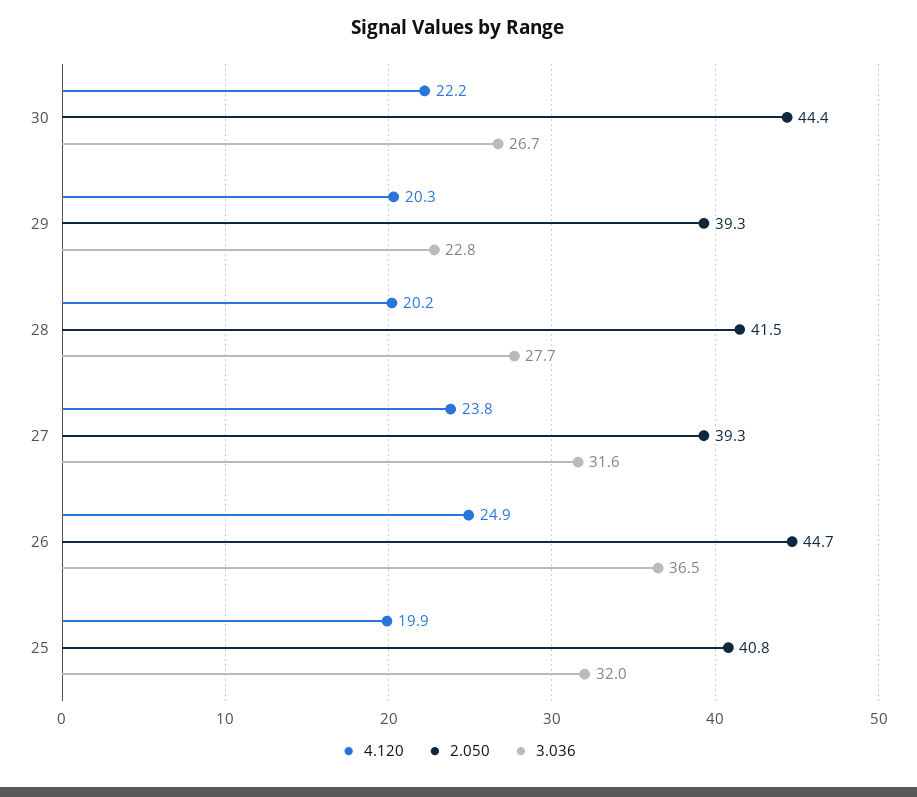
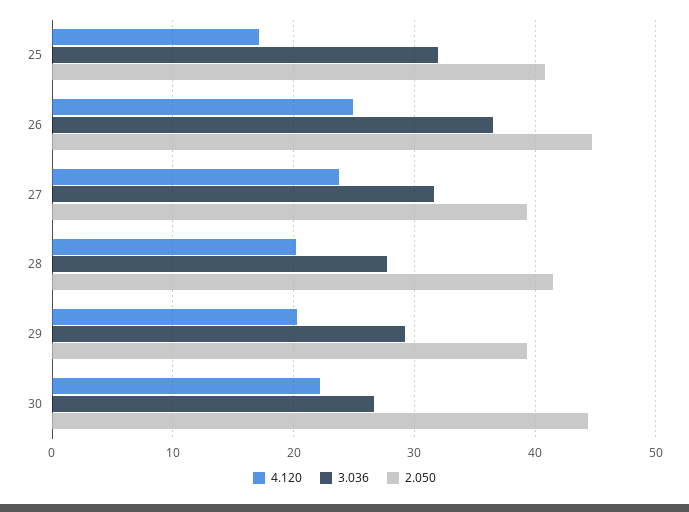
  {
    "4.120": {
      "30": 22.2,
      "29": 20.3,
      "28": 20.2,
      "27": 23.8,
      "26": 24.9,
-     "25": 19.9
+     "25": 17
    },
    "2.050": {
      "30": 44.4,
      "29": 39.3,
      "28": 41.5,
      "27": 39.3,
      "26": 44.7,
      "25": 40.8
    },
    "3.036": {
      "30": 26.7,
-     "29": 22.8,
+     "29": 29,
      "28": 27.7,
      "27": 31.6,
      "26": 36.5,
      "25": 32
    }
  }

